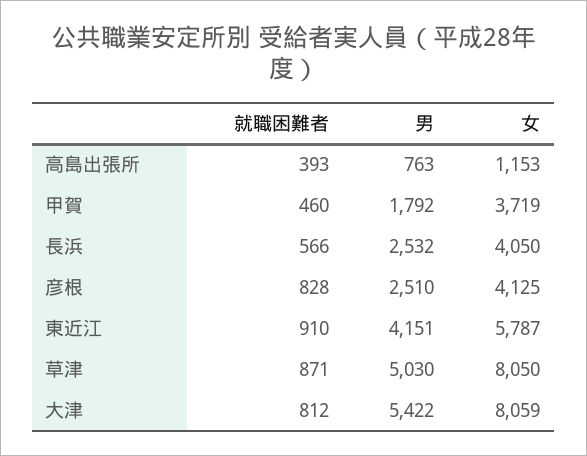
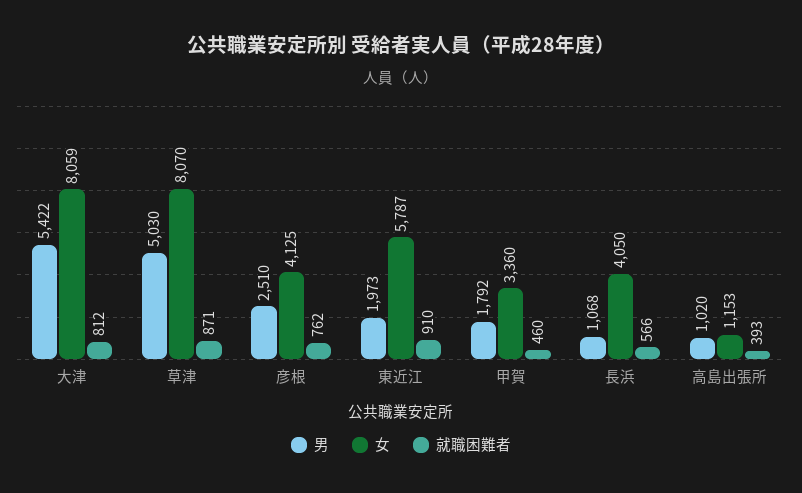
  {
    "就職困難者": {
      "高島出張所": 393,
      "甲賀": 460,
      "長浜": 566,
-     "彦根": 828,
+     "彦根": 762,
      "東近江": 910,
      "草津": 871,
      "大津": 812
    },
    "男": {
-     "高島出張所": 763,
+     "高島出張所": 1020,
      "甲賀": 1792,
-     "長浜": 2532,
+     "長浜": 1068,
      "彦根": 2510,
-     "東近江": 4151,
+     "東近江": 1973,
      "草津": 5030,
      "大津": 5422
    },
    "女": {
      "高島出張所": 1153,
-     "甲賀": 3719,
+     "甲賀": 3360,
      "長浜": 4050,
      "彦根": 4125,
      "東近江": 5787,
-     "草津": 8050,
+     "草津": 8070,
      "大津": 8059
    }
  }

